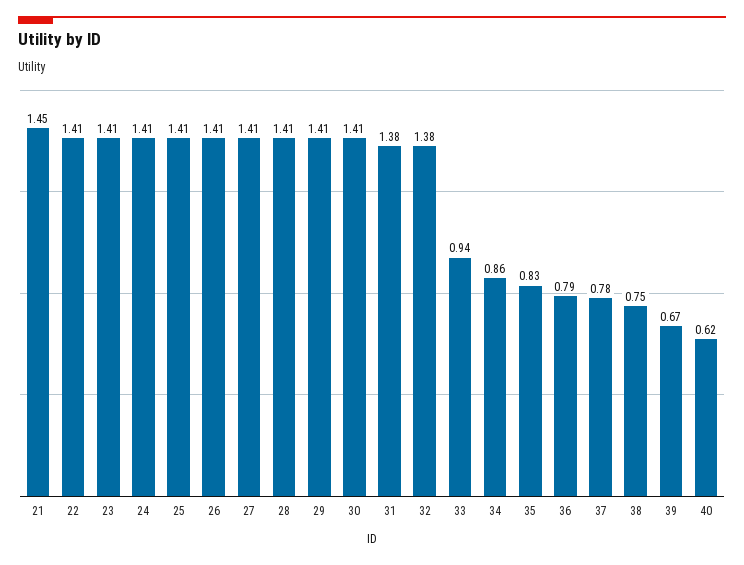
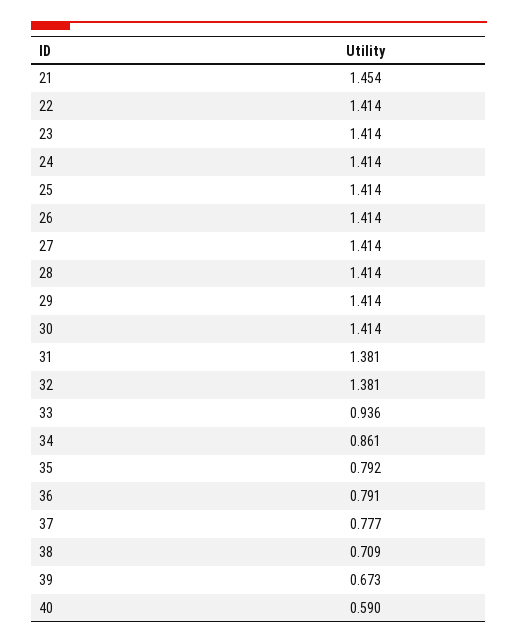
  {
    "21": 1.454,
    "22": 1.414,
    "23": 1.414,
    "24": 1.414,
    "25": 1.414,
    "26": 1.414,
    "27": 1.414,
    "28": 1.414,
    "29": 1.414,
    "30": 1.414,
    "31": 1.381,
    "32": 1.381,
    "33": 0.936,
    "34": 0.861,
-   "35": 0.83,
+   "35": 0.792,
    "36": 0.791,
    "37": 0.777,
-   "38": 0.75,
+   "38": 0.709,
    "39": 0.673,
-   "40": 0.62
+   "40": 0.59
  }

